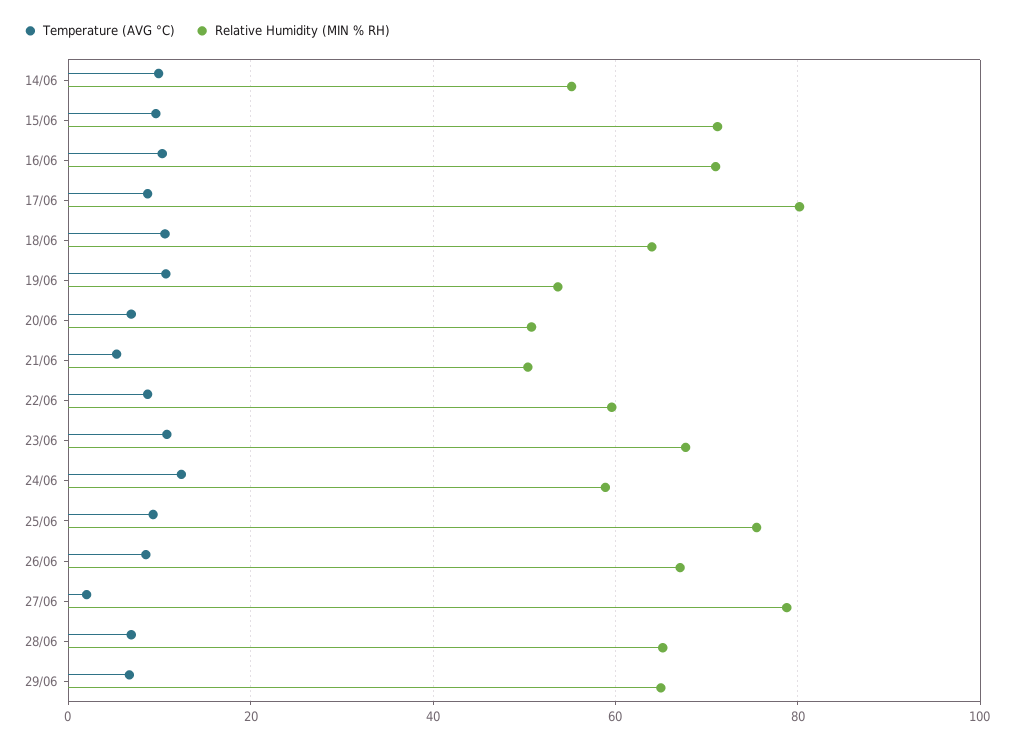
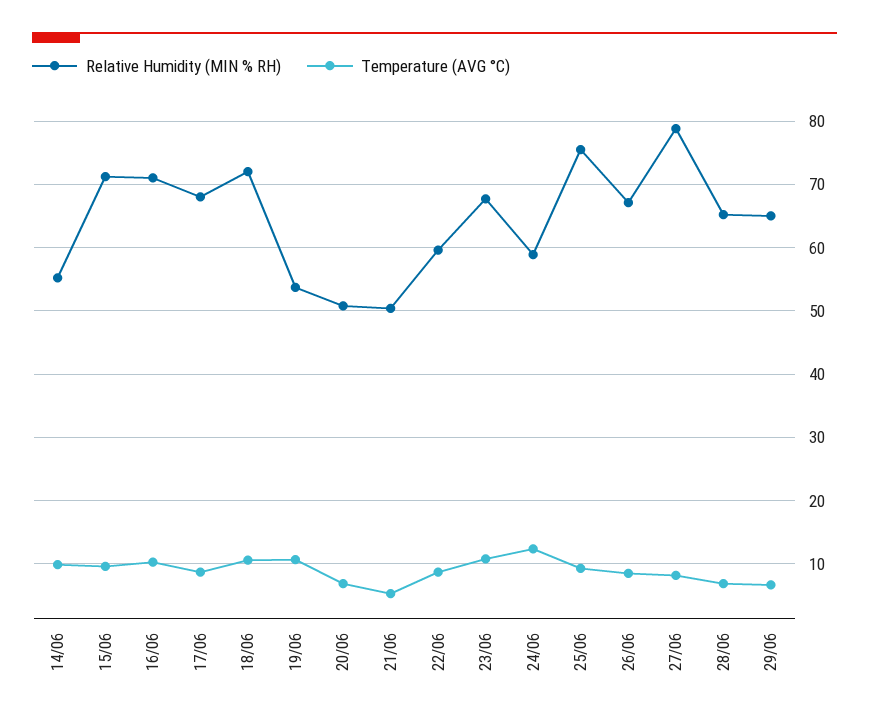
  {
    "Temperature (AVG °C)": {
      "14/06": 10,
      "15/06": 10,
      "16/06": 10,
      "17/06": 9,
      "18/06": 11,
      "19/06": 11,
      "20/06": 7,
      "21/06": 5,
      "22/06": 9,
      "23/06": 11,
      "24/06": 12,
      "25/06": 9,
      "26/06": 9,
-     "27/06": 2,
+     "27/06": 8,
      "28/06": 7,
      "29/06": 7
    },
    "Relative Humidity (MIN % RH)": {
      "14/06": 55,
      "15/06": 71,
      "16/06": 71,
-     "17/06": 80,
+     "17/06": 68,
-     "18/06": 64,
+     "18/06": 72,
      "19/06": 54,
      "20/06": 51,
      "21/06": 50,
      "22/06": 60,
      "23/06": 68,
      "24/06": 59,
      "25/06": 76,
      "26/06": 67,
      "27/06": 79,
      "28/06": 65,
      "29/06": 65
    }
  }

